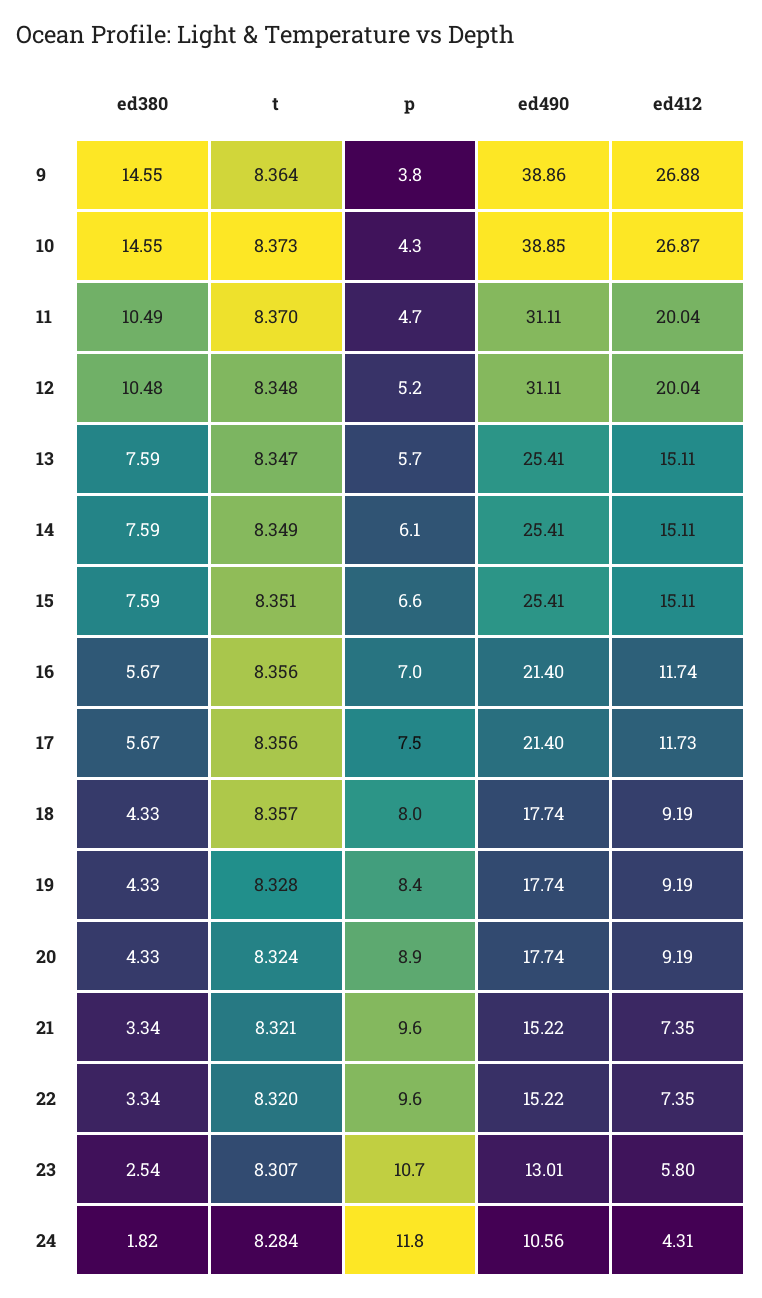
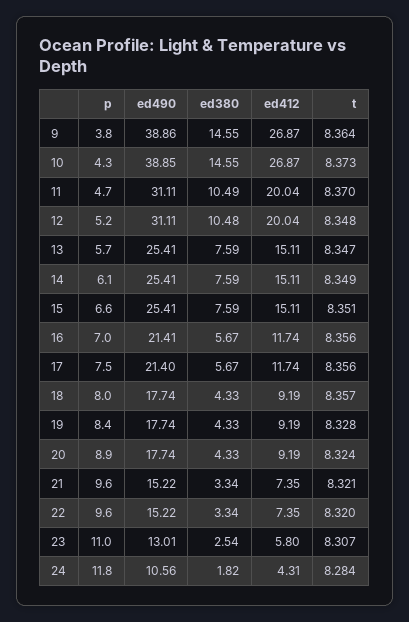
  {
    "ed380": {
      "9": 14.55,
      "10": 14.55,
      "11": 10.49,
      "12": 10.48,
      "13": 7.59,
      "14": 7.59,
      "15": 7.59,
      "16": 5.67,
      "17": 5.67,
      "18": 4.33,
      "19": 4.33,
      "20": 4.33,
      "21": 3.34,
      "22": 3.34,
      "23": 2.54,
      "24": 1.82
    },
    "t": {
      "9": 8.364,
      "10": 8.373,
      "11": 8.37,
      "12": 8.348,
      "13": 8.347,
      "14": 8.349,
      "15": 8.351,
      "16": 8.356,
      "17": 8.356,
      "18": 8.357,
      "19": 8.328,
      "20": 8.324,
      "21": 8.321,
      "22": 8.32,
      "23": 8.307,
      "24": 8.284
    },
    "p": {
      "9": 3.8,
      "10": 4.3,
      "11": 4.7,
      "12": 5.2,
      "13": 5.7,
      "14": 6.1,
      "15": 6.6,
      "16": 7,
      "17": 7.5,
      "18": 8,
      "19": 8.4,
      "20": 8.9,
      "21": 9.6,
      "22": 9.6,
-     "23": 10.7,
+     "23": 11,
      "24": 11.8
    },
    "ed490": {
      "9": 38.86,
      "10": 38.85,
      "11": 31.11,
      "12": 31.11,
      "13": 25.41,
      "14": 25.41,
      "15": 25.41,
-     "16": 21.4,
+     "16": 21.41,
      "17": 21.4,
      "18": 17.74,
      "19": 17.74,
      "20": 17.74,
      "21": 15.22,
      "22": 15.22,
      "23": 13.01,
      "24": 10.56
    },
    "ed412": {
-     "9": 26.88,
+     "9": 26.87,
      "10": 26.87,
      "11": 20.04,
      "12": 20.04,
      "13": 15.11,
      "14": 15.11,
      "15": 15.11,
      "16": 11.74,
-     "17": 11.73,
+     "17": 11.74,
      "18": 9.19,
      "19": 9.19,
      "20": 9.19,
      "21": 7.35,
      "22": 7.35,
      "23": 5.8,
      "24": 4.31
    }
  }

